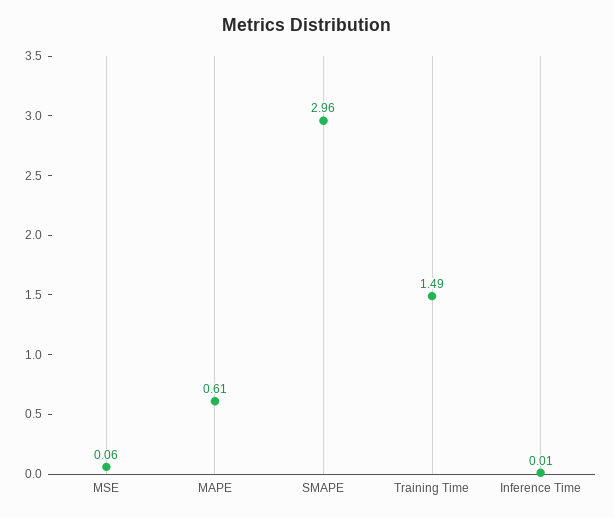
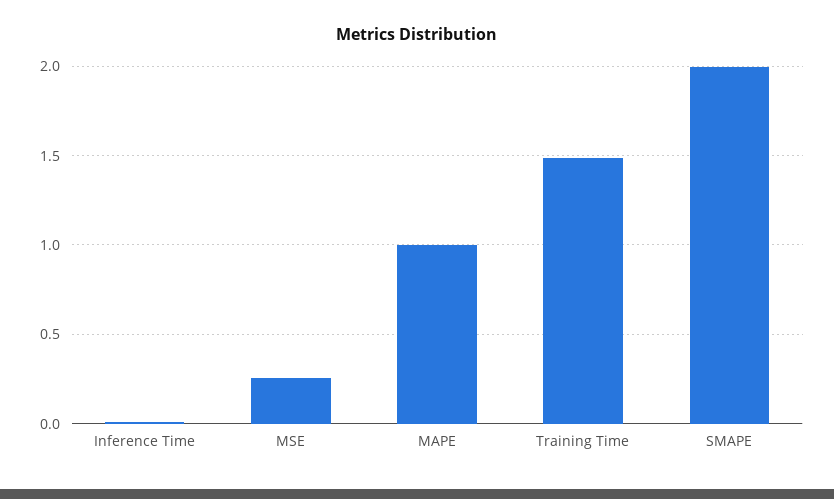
  {
-   "MSE": 0.06,
+   "MSE": 0.25,
-   "MAPE": 0.61,
+   "MAPE": 1,
-   "SMAPE": 2.96,
+   "SMAPE": 2,
    "Training Time": 1.49,
    "Inference Time": 0.01
  }

